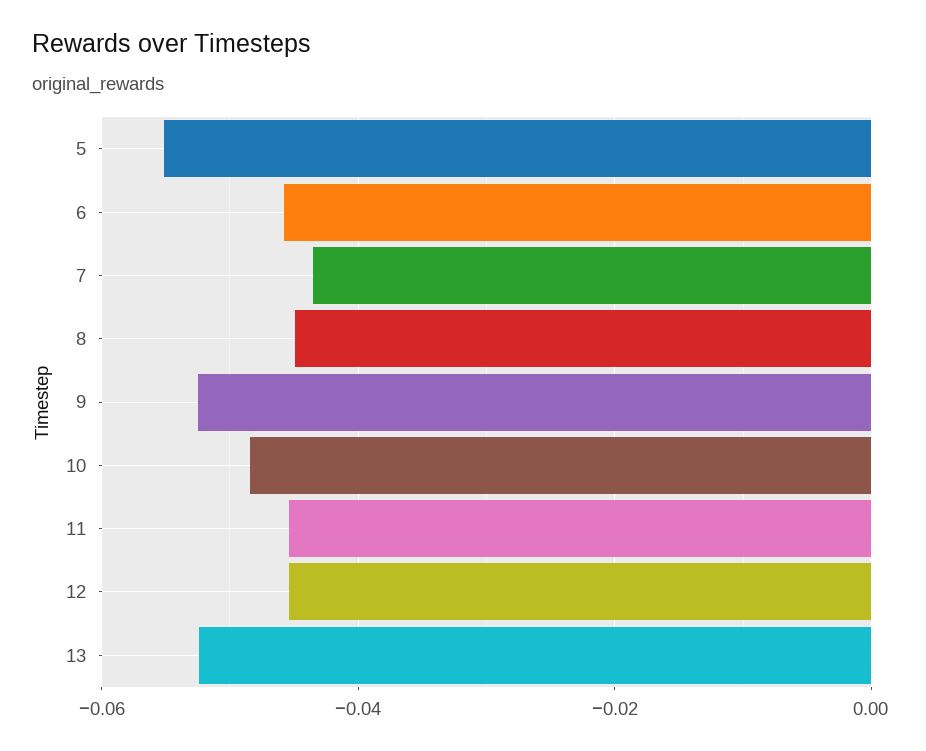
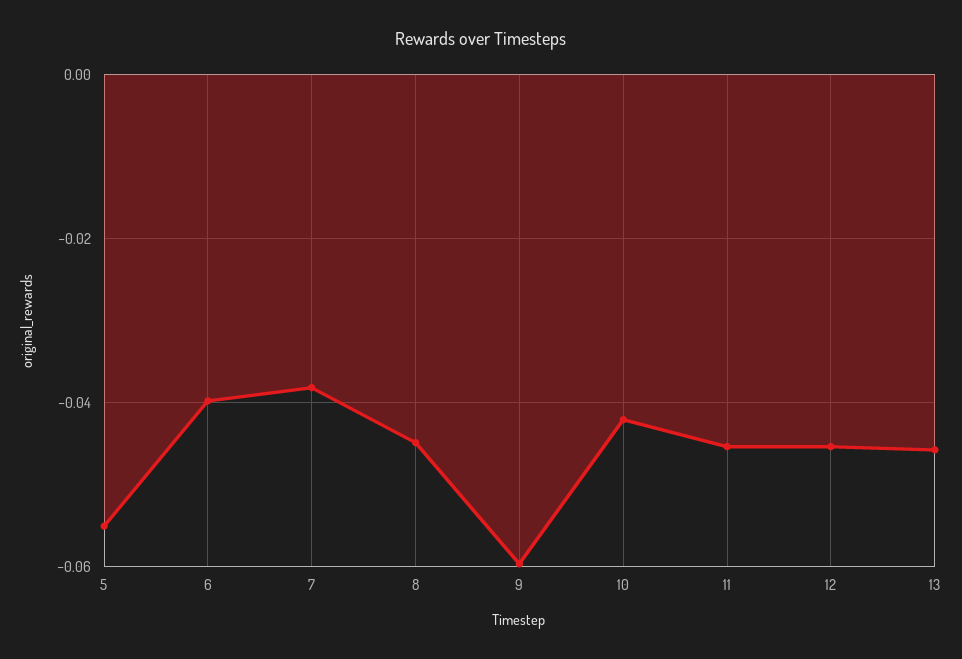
  {
    "5": -0.056,
-   "6": -0.046,
+   "6": -0.04,
-   "7": -0.044,
+   "7": -0.038,
    "8": -0.044,
-   "9": -0.052,
+   "9": -0.06,
-   "10": -0.048,
+   "10": -0.042,
    "11": -0.046,
    "12": -0.046,
-   "13": -0.052
+   "13": -0.046
  }

